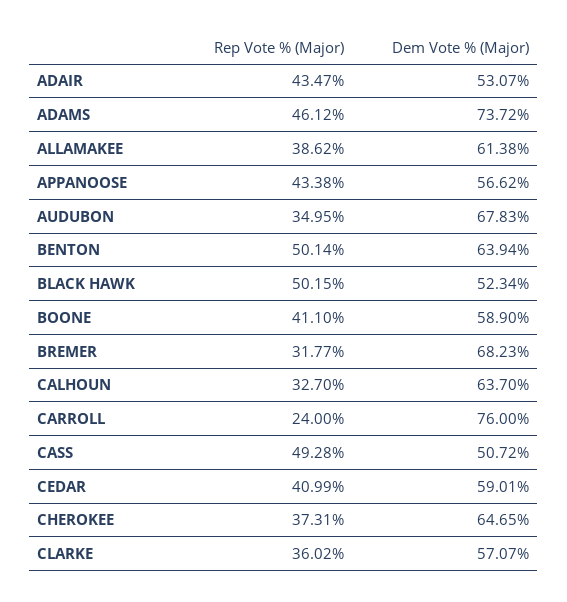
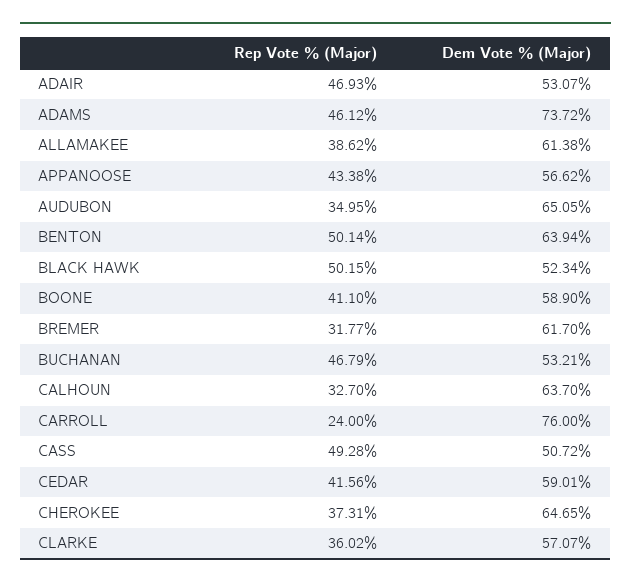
  {
    "Rep Vote % (Major)": {
-     "ADAIR": 43.47,
+     "ADAIR": 46.93,
      "ADAMS": 46.12,
      "ALLAMAKEE": 38.62,
      "APPANOOSE": 43.38,
      "AUDUBON": 34.95,
      "BENTON": 50.14,
      "BLACK HAWK": 50.15,
      "BOONE": 41.1,
      "BREMER": 31.77,
      "CALHOUN": 32.7,
      "CARROLL": 24,
      "CASS": 49.28,
-     "CEDAR": 40.99,
+     "CEDAR": 41.56,
      "CHEROKEE": 37.31,
-     "CLARKE": 36.02
+     "CLARKE": 36.02,
+     "BUCHANAN": 46.79
    },
    "Dem Vote % (Major)": {
      "ADAIR": 53.07,
      "ADAMS": 73.72,
      "ALLAMAKEE": 61.38,
      "APPANOOSE": 56.62,
-     "AUDUBON": 67.83,
+     "AUDUBON": 65.05,
      "BENTON": 63.94,
      "BLACK HAWK": 52.34,
      "BOONE": 58.9,
-     "BREMER": 68.23,
+     "BREMER": 61.7,
      "CALHOUN": 63.7,
      "CARROLL": 76,
      "CASS": 50.72,
      "CEDAR": 59.01,
      "CHEROKEE": 64.65,
-     "CLARKE": 57.07
+     "CLARKE": 57.07,
+     "BUCHANAN": 53.21
    }
  }

